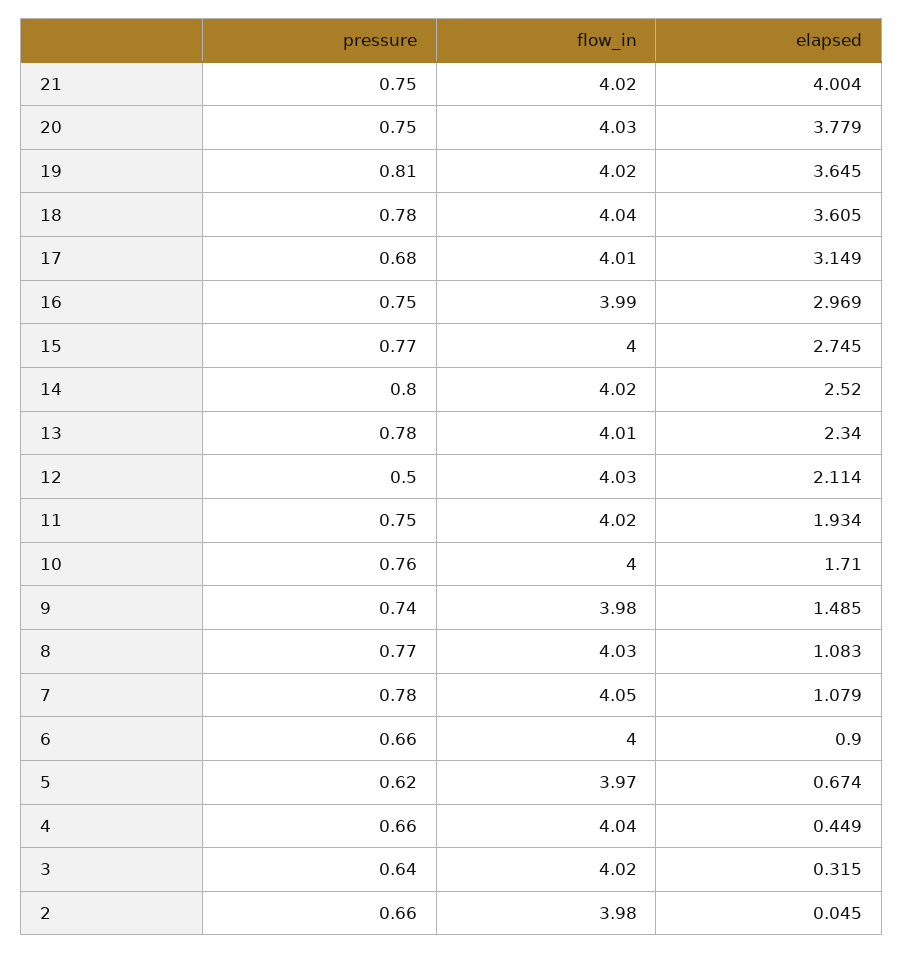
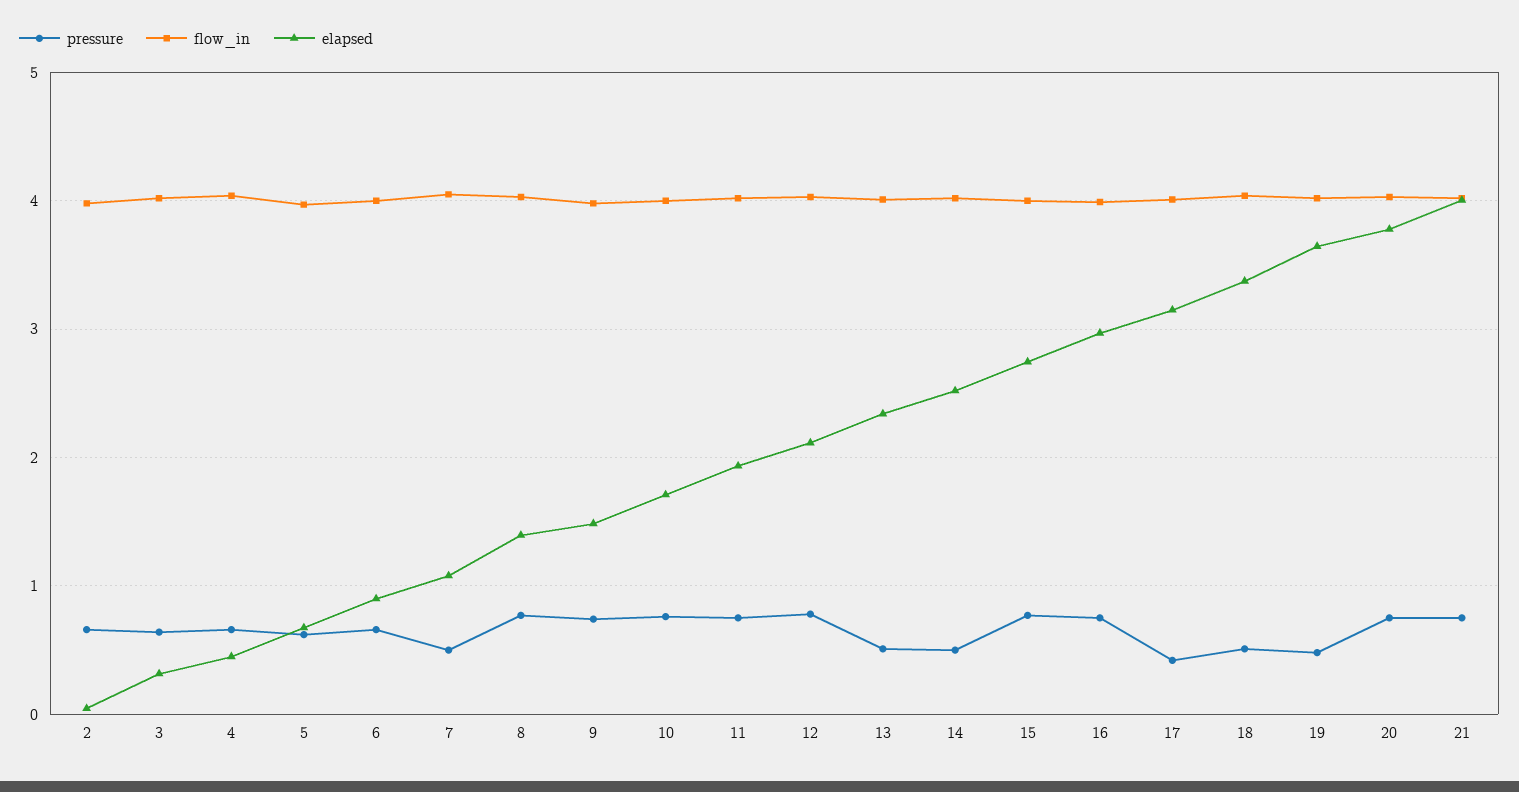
  {
    "pressure": {
      "21": 0.75,
      "20": 0.75,
-     "19": 0.81,
+     "19": 0.5,
-     "18": 0.78,
+     "18": 0.5,
-     "17": 0.68,
+     "17": 0.4,
      "16": 0.75,
      "15": 0.77,
-     "14": 0.8,
+     "14": 0.5,
-     "13": 0.78,
+     "13": 0.5,
-     "12": 0.5,
+     "12": 0.8,
      "11": 0.75,
      "10": 0.76,
      "9": 0.74,
      "8": 0.77,
-     "7": 0.78,
+     "7": 0.5,
      "6": 0.66,
      "5": 0.62,
      "4": 0.66,
      "3": 0.64,
      "2": 0.66
    },
    "flow_in": {
      "21": 4.02,
      "20": 4.03,
      "19": 4.02,
      "18": 4.04,
      "17": 4.01,
      "16": 3.99,
      "15": 4,
      "14": 4.02,
      "13": 4.01,
      "12": 4.03,
      "11": 4.02,
      "10": 4,
      "9": 3.98,
      "8": 4.03,
      "7": 4.05,
      "6": 4,
      "5": 3.97,
      "4": 4.04,
      "3": 4.02,
      "2": 3.98
    },
    "elapsed": {
      "21": 4.004,
      "20": 3.779,
      "19": 3.645,
-     "18": 3.605,
+     "18": 3.4,
      "17": 3.149,
      "16": 2.969,
      "15": 2.745,
      "14": 2.52,
      "13": 2.34,
      "12": 2.114,
      "11": 1.934,
      "10": 1.71,
      "9": 1.485,
-     "8": 1.083,
+     "8": 1.4,
      "7": 1.079,
      "6": 0.9,
      "5": 0.674,
      "4": 0.449,
      "3": 0.315,
      "2": 0.045
    }
  }

